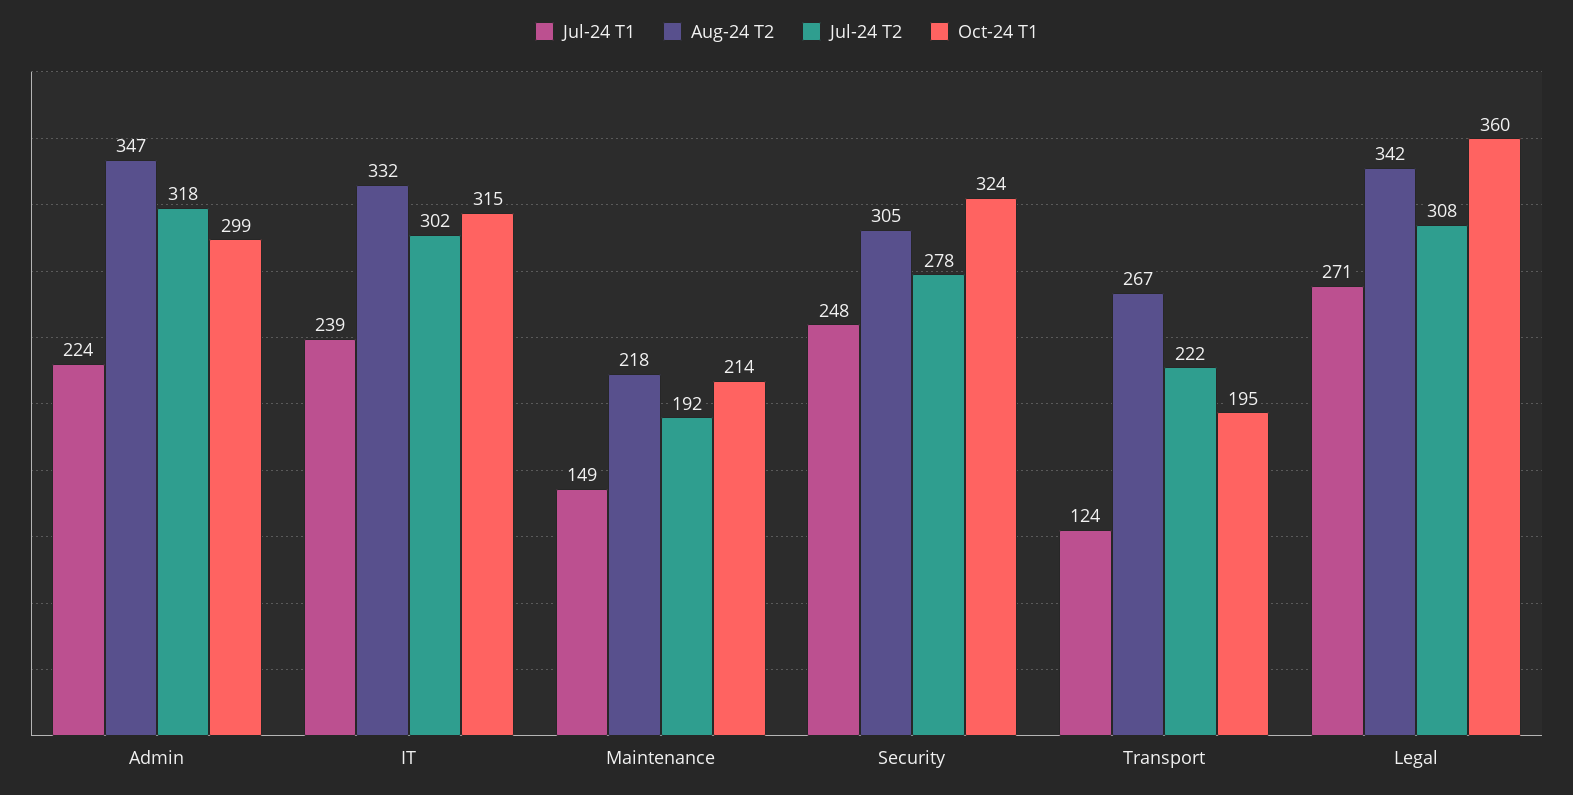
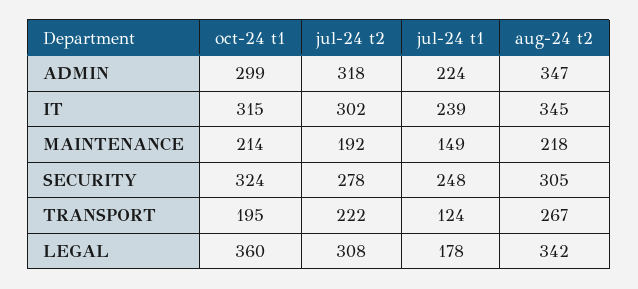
  {
    "Jul-24 T1": {
      "Admin": 224,
      "IT": 239,
      "Maintenance": 149,
      "Security": 248,
      "Transport": 124,
-     "Legal": 271
+     "Legal": 178
    },
    "Aug-24 T2": {
      "Admin": 347,
-     "IT": 332,
+     "IT": 345,
      "Maintenance": 218,
      "Security": 305,
      "Transport": 267,
      "Legal": 342
    },
    "Jul-24 T2": {
      "Admin": 318,
      "IT": 302,
      "Maintenance": 192,
      "Security": 278,
      "Transport": 222,
      "Legal": 308
    },
    "Oct-24 T1": {
      "Admin": 299,
      "IT": 315,
      "Maintenance": 214,
      "Security": 324,
      "Transport": 195,
      "Legal": 360
    }
  }

